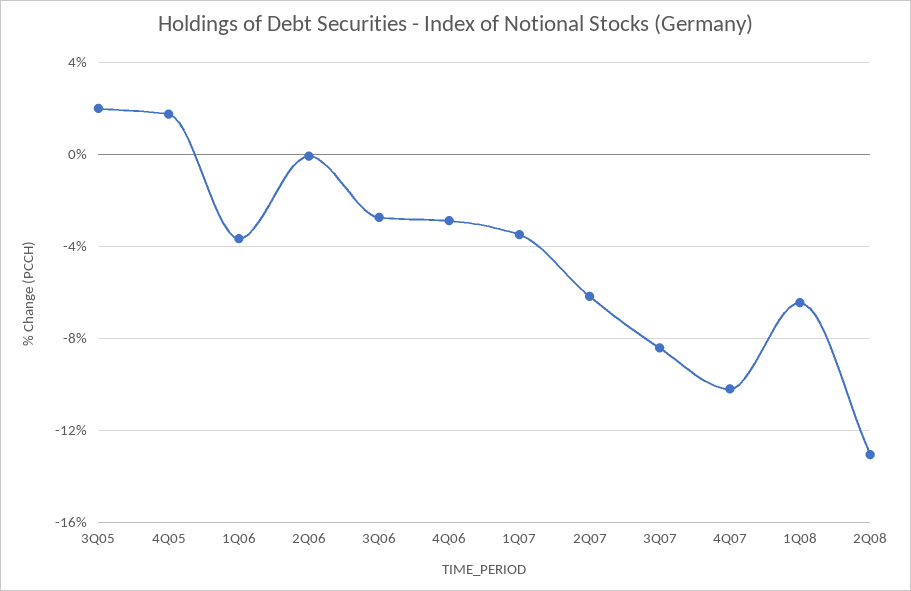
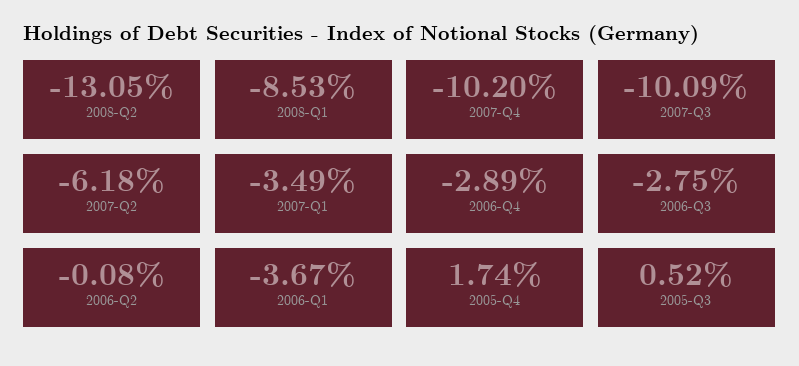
  {
-   "3Q05": 2,
+   "3Q05": 0.52,
    "4Q05": 1.74,
    "1Q06": -3.67,
    "2Q06": -0.08,
    "3Q06": -2.75,
    "4Q06": -2.89,
    "1Q07": -3.49,
    "2Q07": -6.18,
-   "3Q07": -8.5,
+   "3Q07": -10.09,
    "4Q07": -10.2,
-   "1Q08": -6.5,
+   "1Q08": -8.53,
    "2Q08": -13.05
  }

